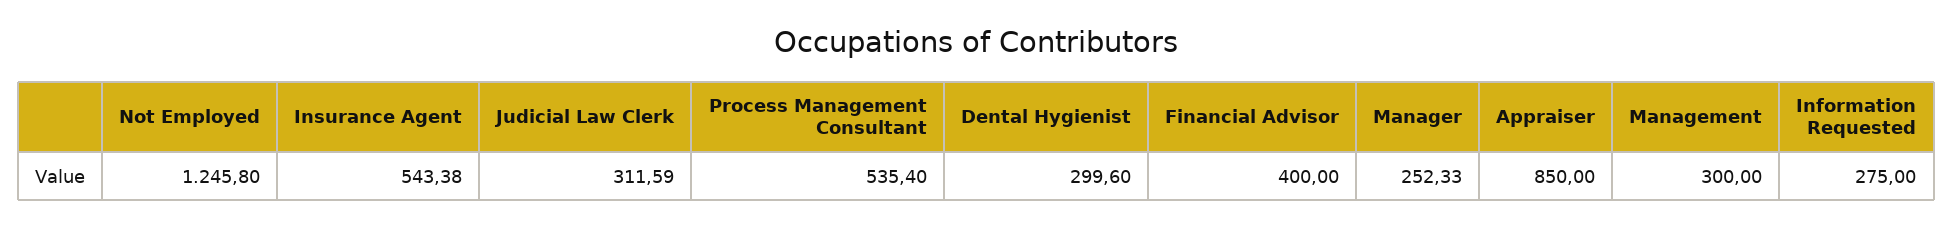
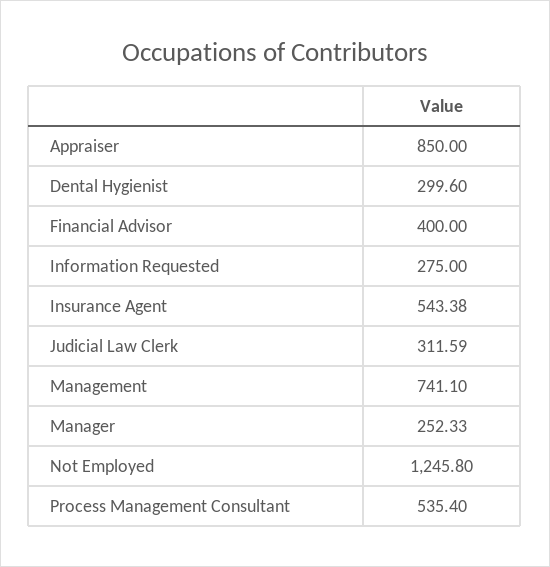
  {
    "Not Employed": 1245.8,
    "Insurance Agent": 543.38,
    "Judicial Law Clerk": 311.59,
    "Process Management Consultant": 535.4,
    "Dental Hygienist": 299.6,
    "Financial Advisor": 400,
    "Manager": 252.33,
    "Appraiser": 850,
-   "Management": 300,
+   "Management": 741.1,
    "Information Requested": 275
  }

